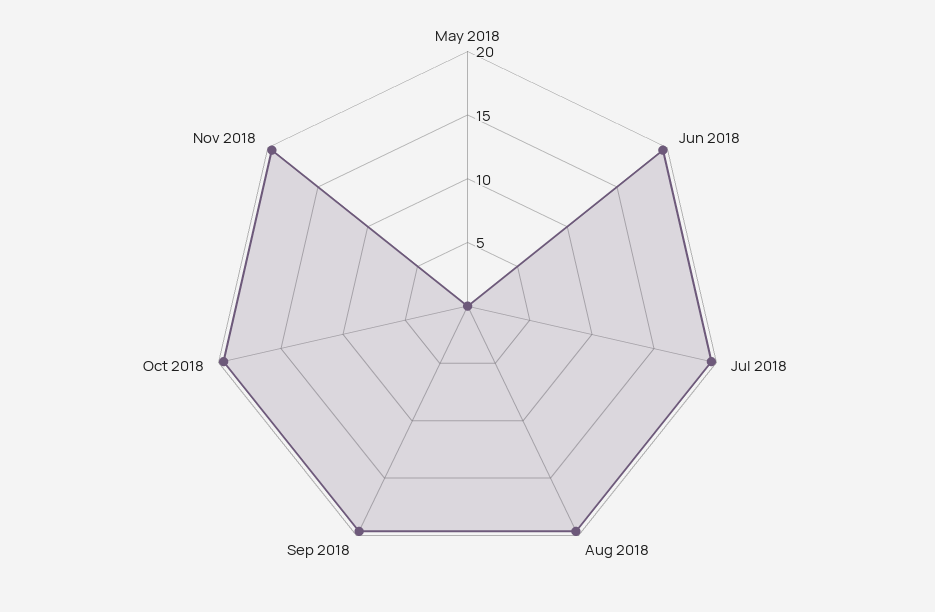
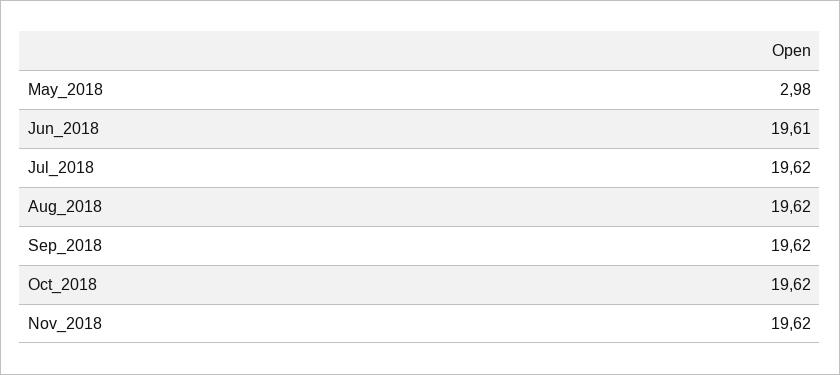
  {
-   "May 2018": 0,
+   "May 2018": 2.98,
    "Jun 2018": 19.61,
    "Jul 2018": 19.62,
    "Aug 2018": 19.62,
    "Sep 2018": 19.62,
    "Oct 2018": 19.62,
    "Nov 2018": 19.62
  }

